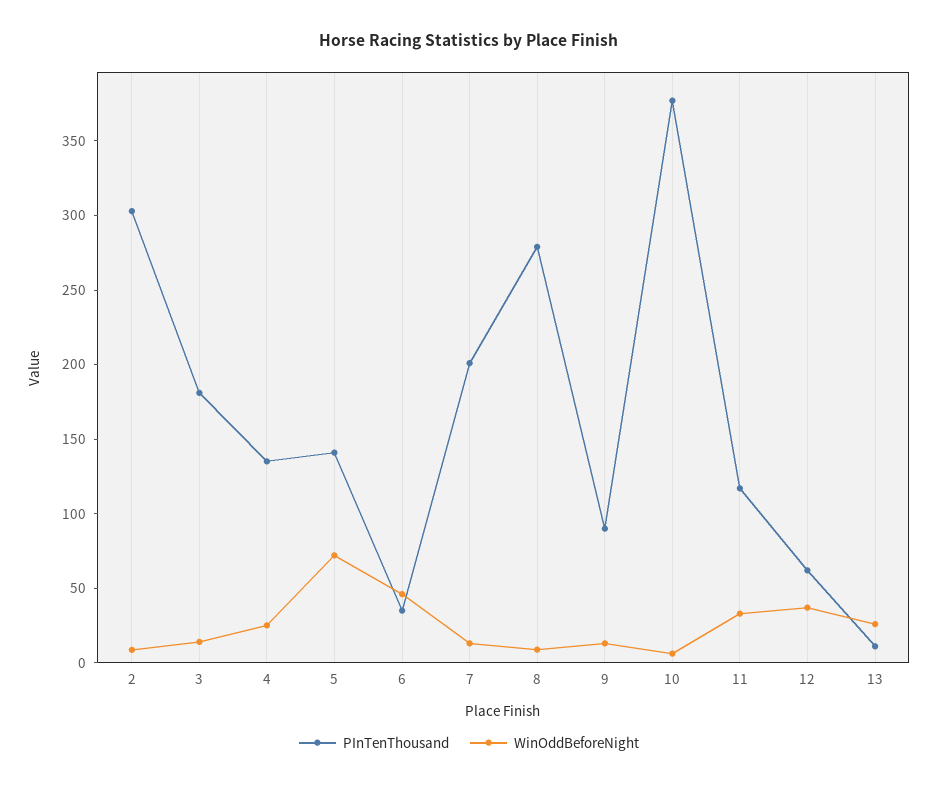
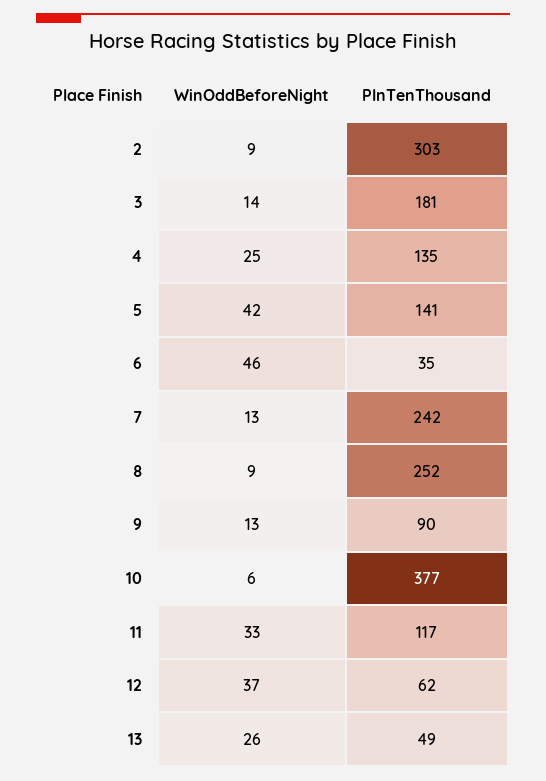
  {
    "PInTenThousand": {
      "2": 303,
      "3": 181,
      "4": 135,
      "5": 141,
      "6": 35,
-     "7": 200,
+     "7": 242,
-     "8": 280,
+     "8": 252,
      "9": 90,
      "10": 377,
      "11": 117,
      "12": 62,
-     "13": 10
+     "13": 49
    },
    "WinOddBeforeNight": {
      "2": 9,
      "3": 14,
      "4": 25,
-     "5": 70,
+     "5": 42,
      "6": 46,
      "7": 13,
      "8": 9,
      "9": 13,
      "10": 6,
      "11": 33,
      "12": 37,
      "13": 26
    }
  }

